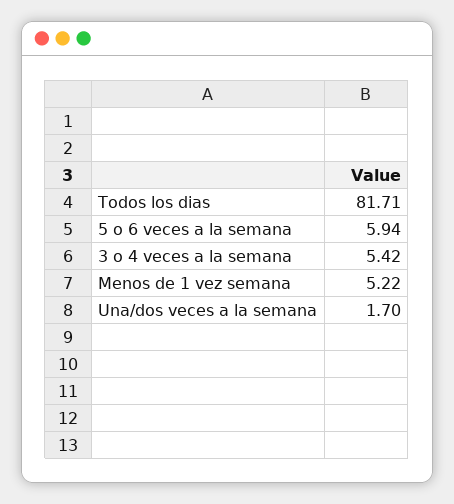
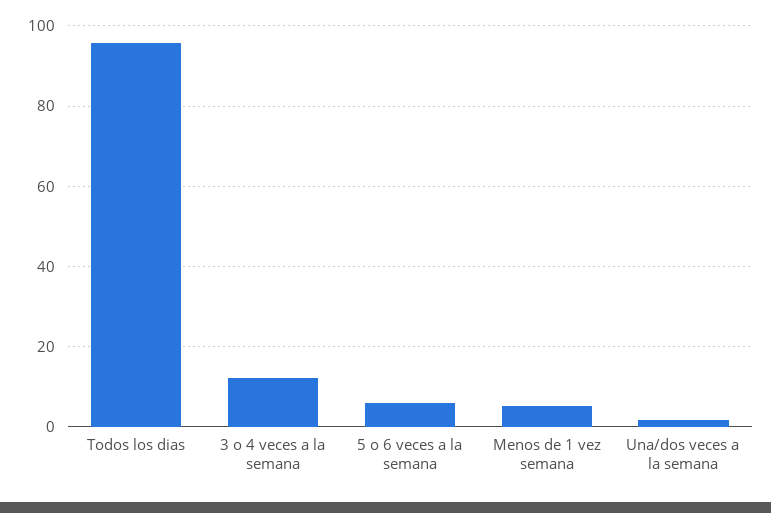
  {
-   "Todos los dias": 81.71,
+   "Todos los dias": 96,
    "5 o 6 veces a la semana": 5.94,
-   "3 o 4 veces a la semana": 5.42,
+   "3 o 4 veces a la semana": 12,
    "Menos de 1 vez semana": 5.22,
    "Una/dos veces a la semana": 1.7
  }

